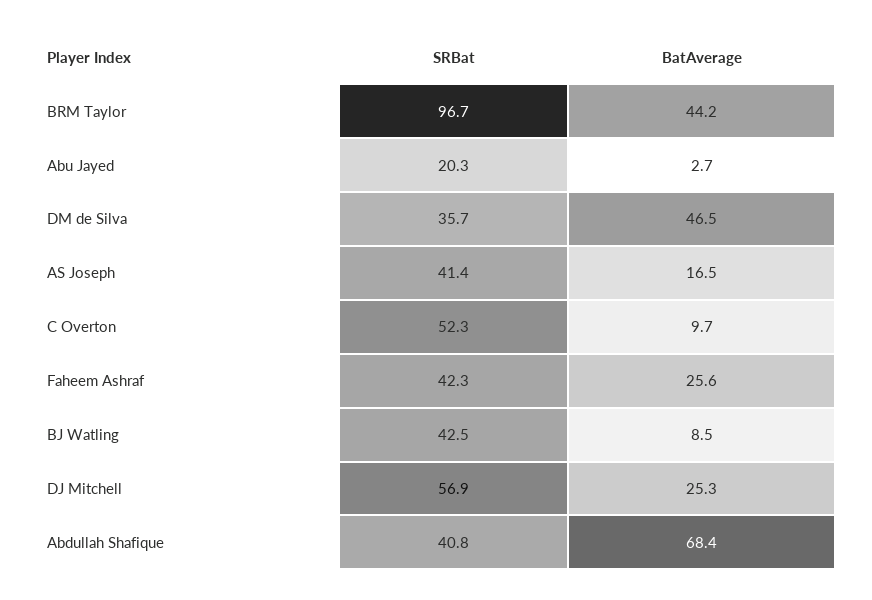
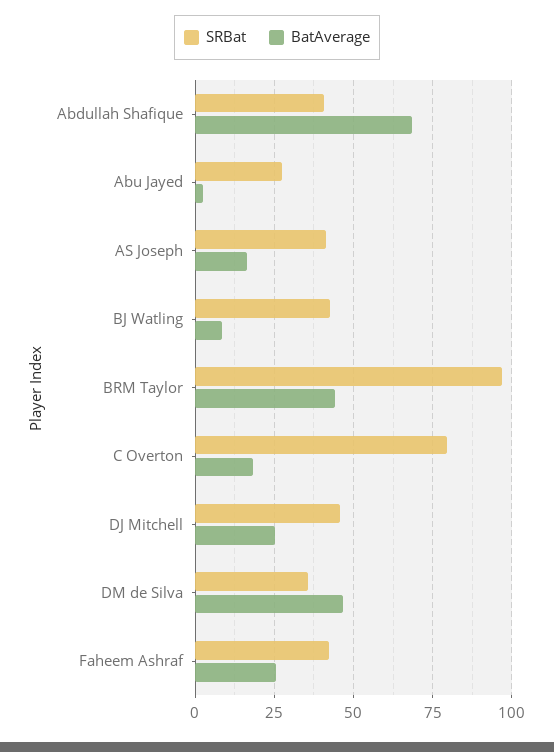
  {
    "SRBat": {
      "BRM Taylor": 96.7,
-     "Abu Jayed": 20.3,
+     "Abu Jayed": 27.5,
      "DM de Silva": 35.7,
      "AS Joseph": 41.4,
-     "C Overton": 52.3,
+     "C Overton": 80,
      "Faheem Ashraf": 42.3,
      "BJ Watling": 42.5,
-     "DJ Mitchell": 56.9,
+     "DJ Mitchell": 45,
      "Abdullah Shafique": 40.8
    },
    "BatAverage": {
      "BRM Taylor": 44.2,
      "Abu Jayed": 2.7,
      "DM de Silva": 46.5,
      "AS Joseph": 16.5,
-     "C Overton": 9.7,
+     "C Overton": 17.5,
      "Faheem Ashraf": 25.6,
      "BJ Watling": 8.5,
      "DJ Mitchell": 25.3,
      "Abdullah Shafique": 68.4
    }
  }

